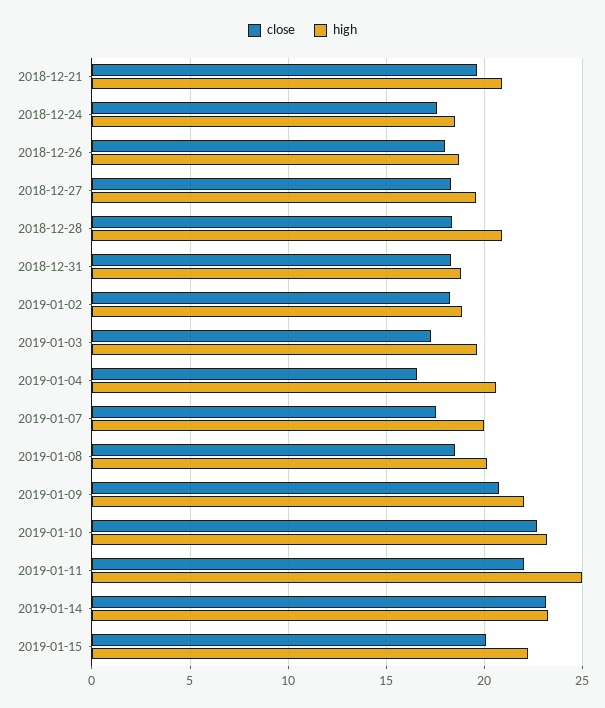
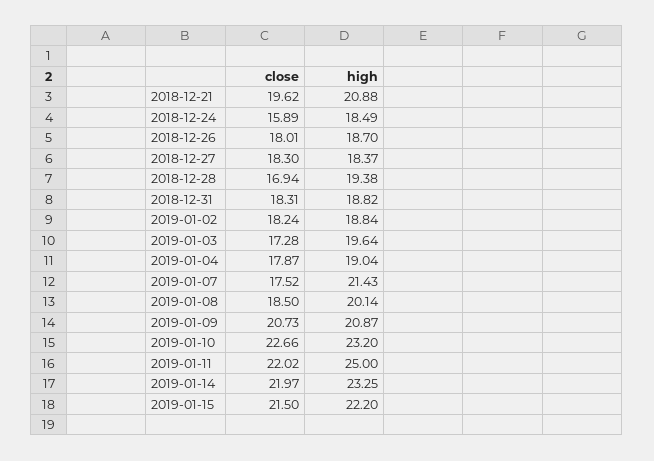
  {
    "close": {
      "2018-12-21": 19.62,
-     "2018-12-24": 17.5,
+     "2018-12-24": 15.89,
      "2018-12-26": 18.01,
      "2018-12-27": 18.3,
-     "2018-12-28": 18.5,
+     "2018-12-28": 16.94,
      "2018-12-31": 18.31,
      "2019-01-02": 18.24,
      "2019-01-03": 17.28,
-     "2019-01-04": 16.5,
+     "2019-01-04": 17.87,
      "2019-01-07": 17.52,
      "2019-01-08": 18.5,
      "2019-01-09": 20.73,
      "2019-01-10": 22.66,
      "2019-01-11": 22.02,
-     "2019-01-14": 23,
+     "2019-01-14": 21.97,
-     "2019-01-15": 20
+     "2019-01-15": 21.5
    },
    "high": {
      "2018-12-21": 20.88,
      "2018-12-24": 18.49,
      "2018-12-26": 18.7,
-     "2018-12-27": 19.5,
+     "2018-12-27": 18.37,
-     "2018-12-28": 21,
+     "2018-12-28": 19.38,
      "2018-12-31": 18.82,
      "2019-01-02": 18.84,
      "2019-01-03": 19.64,
-     "2019-01-04": 20.5,
+     "2019-01-04": 19.04,
-     "2019-01-07": 20,
+     "2019-01-07": 21.43,
      "2019-01-08": 20.14,
-     "2019-01-09": 22,
+     "2019-01-09": 20.87,
      "2019-01-10": 23.2,
      "2019-01-11": 25,
      "2019-01-14": 23.25,
      "2019-01-15": 22.2
    }
  }

